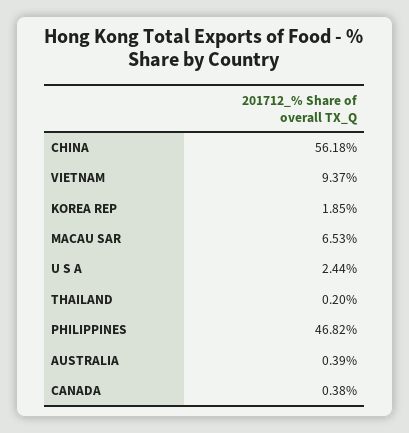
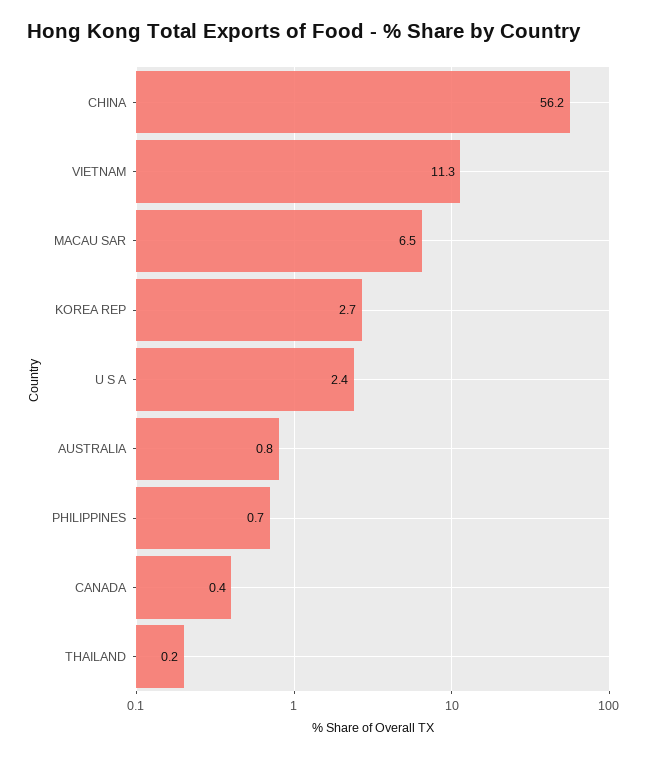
  {
    "CHINA": 56.18,
-   "VIETNAM": 9.37,
+   "VIETNAM": 11.3,
-   "KOREA REP": 1.85,
+   "KOREA REP": 2.7,
    "MACAU SAR": 6.53,
    "U S A": 2.44,
    "THAILAND": 0.2,
-   "PHILIPPINES": 46.82,
+   "PHILIPPINES": 0.7,
-   "AUSTRALIA": 0.39,
+   "AUSTRALIA": 0.8,
    "CANADA": 0.38
  }

